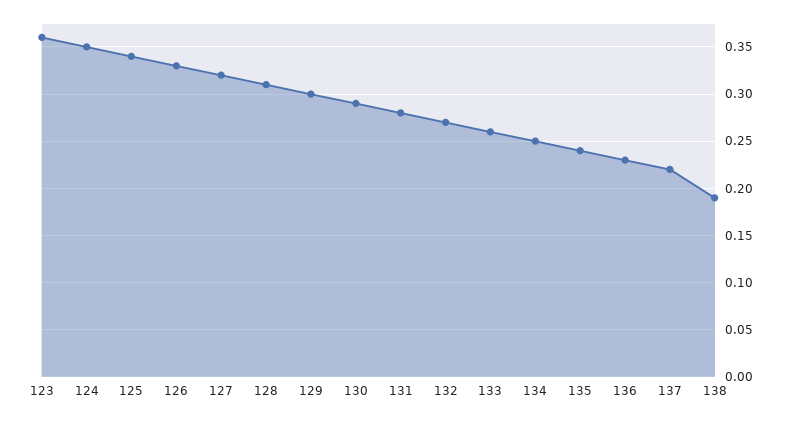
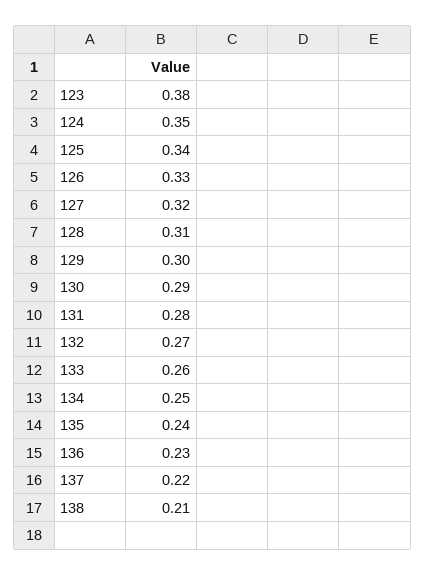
  {
-   "123": 0.36,
+   "123": 0.38,
    "124": 0.35,
    "125": 0.34,
    "126": 0.33,
    "127": 0.32,
    "128": 0.31,
    "129": 0.3,
    "130": 0.29,
    "131": 0.28,
    "132": 0.27,
    "133": 0.26,
    "134": 0.25,
    "135": 0.24,
    "136": 0.23,
    "137": 0.22,
-   "138": 0.19
+   "138": 0.21
  }

